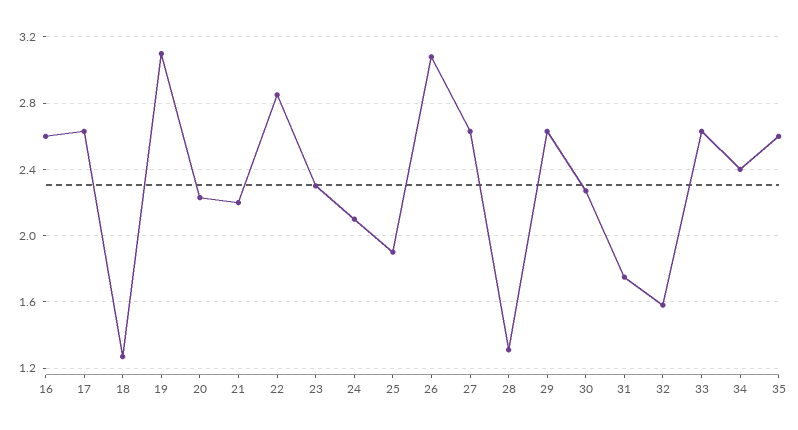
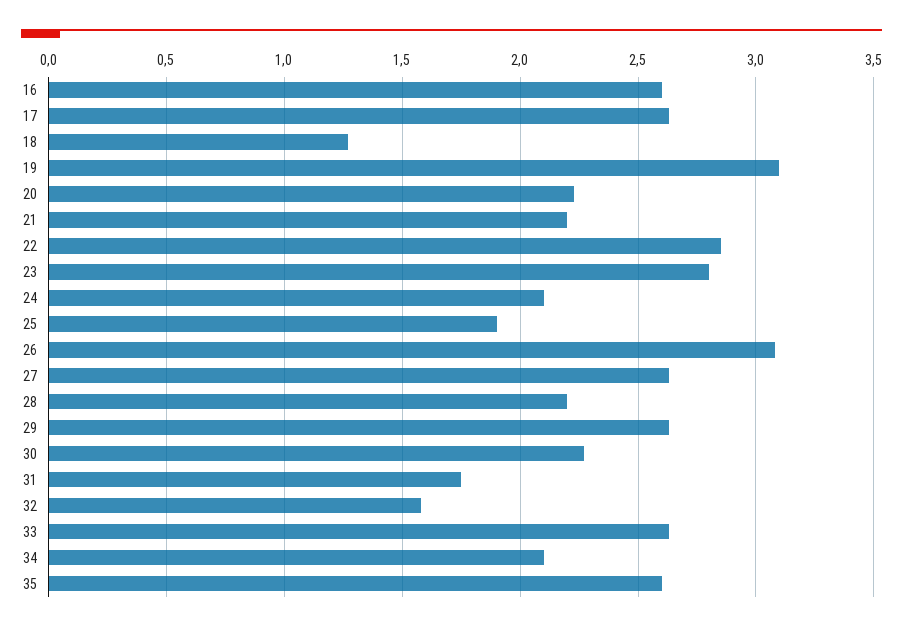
  {
    "16": 2.6,
    "17": 2.65,
    "18": 1.25,
    "19": 3.1,
    "20": 2.25,
    "21": 2.2,
    "22": 2.85,
-   "23": 2.3,
+   "23": 2.8,
    "24": 2.1,
    "25": 1.9,
    "26": 3.1,
    "27": 2.65,
-   "28": 1.3,
+   "28": 2.2,
    "29": 2.65,
    "30": 2.25,
    "31": 1.75,
    "32": 1.6,
    "33": 2.65,
-   "34": 2.4,
+   "34": 2.1,
    "35": 2.6
  }

